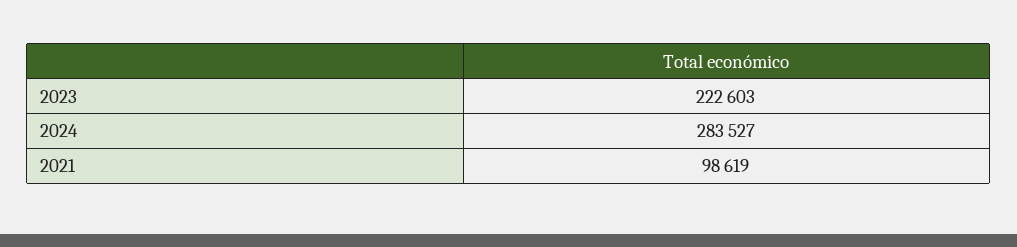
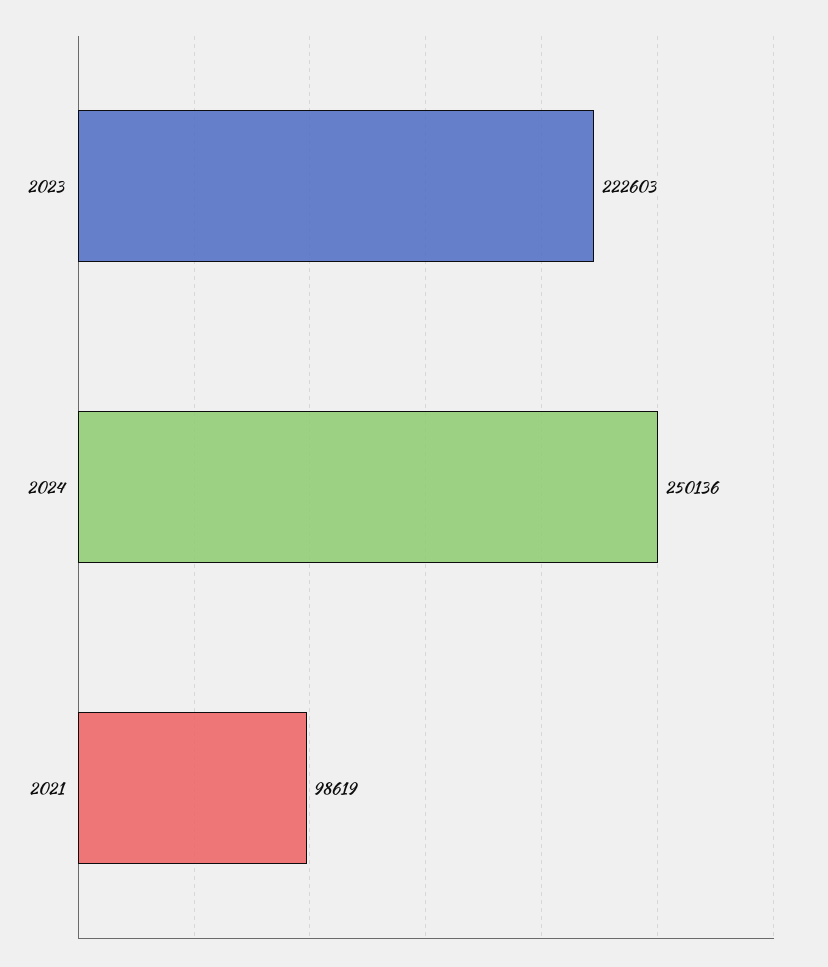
  {
    "2023": 222603,
-   "2024": 283527,
+   "2024": 250136,
    "2021": 98619
  }

